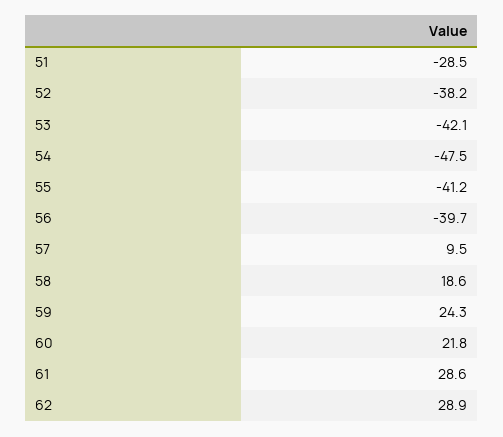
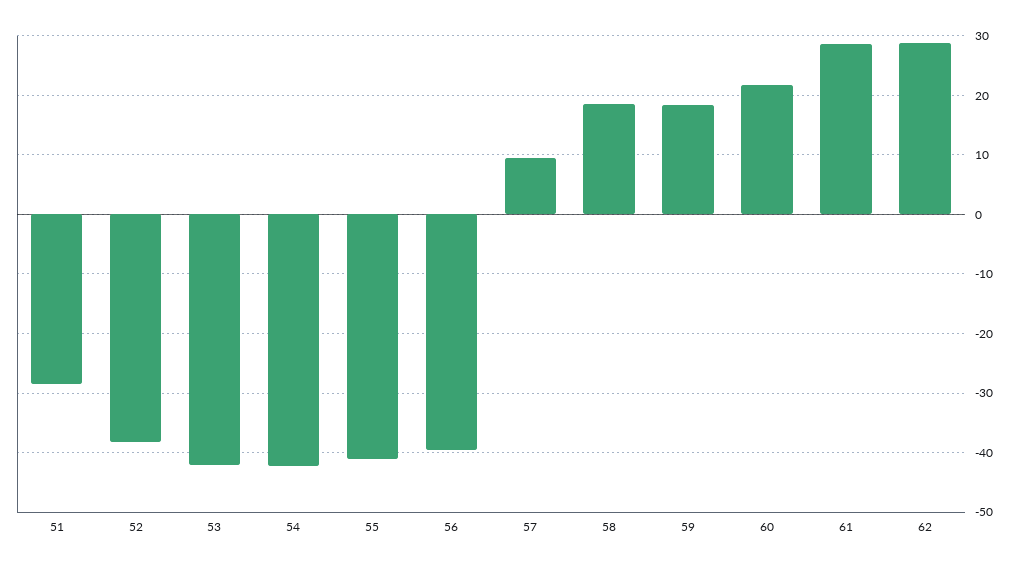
  {
    "51": -28.5,
    "52": -38.2,
    "53": -42.1,
-   "54": -47.5,
+   "54": -42,
    "55": -41.2,
    "56": -39.7,
    "57": 9.5,
    "58": 18.6,
-   "59": 24.3,
+   "59": 18,
    "60": 21.8,
    "61": 28.6,
    "62": 28.9
  }

